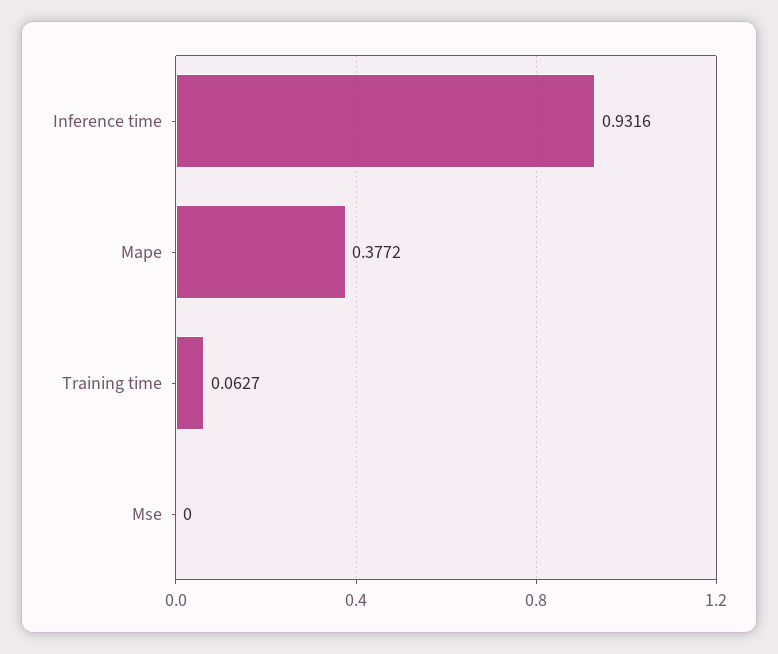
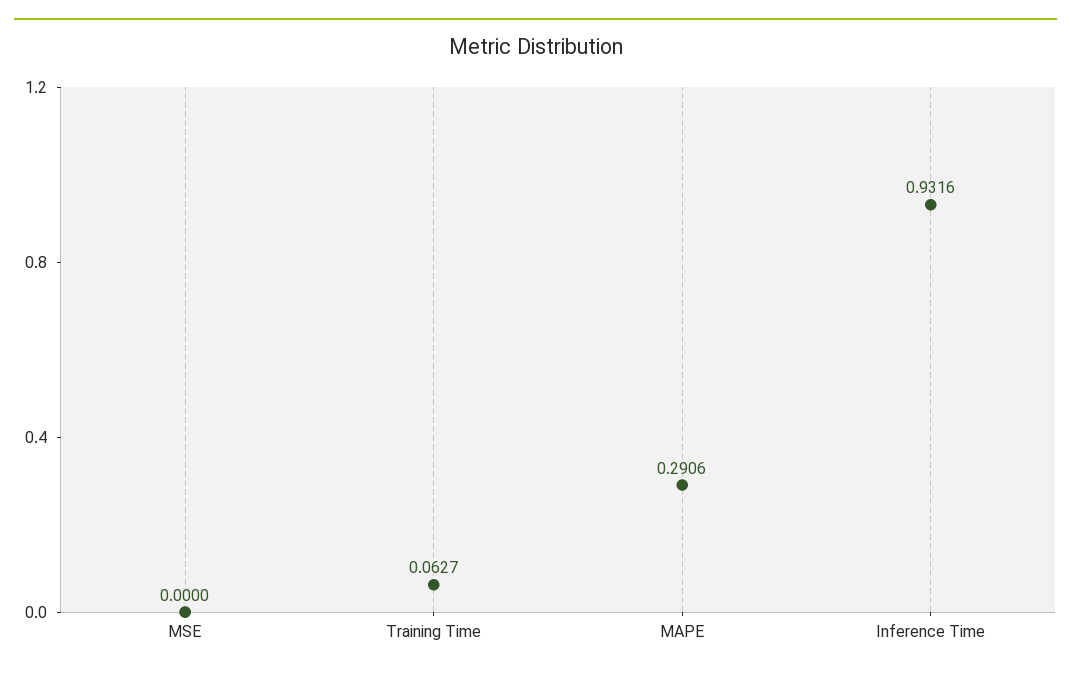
  {
    "Inference time": 0.9316,
-   "Mape": 0.3772,
+   "Mape": 0.2906,
    "Training time": 0.0627,
    "Mse": 0
  }

